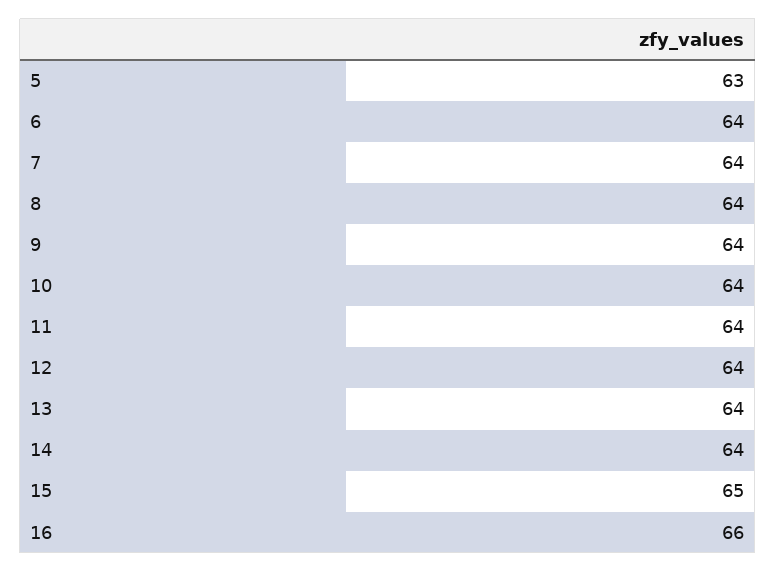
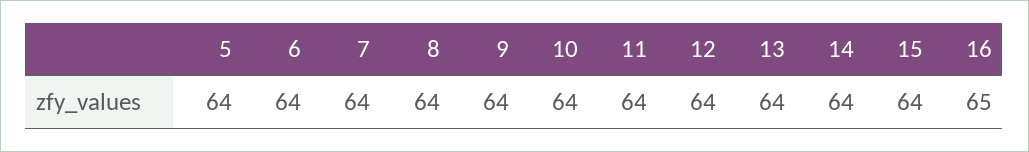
  {
-   "5": 63,
+   "5": 64,
    "6": 64,
    "7": 64,
    "8": 64,
    "9": 64,
    "10": 64,
    "11": 64,
    "12": 64,
    "13": 64,
    "14": 64,
-   "15": 65,
+   "15": 64,
-   "16": 66
+   "16": 65
  }

